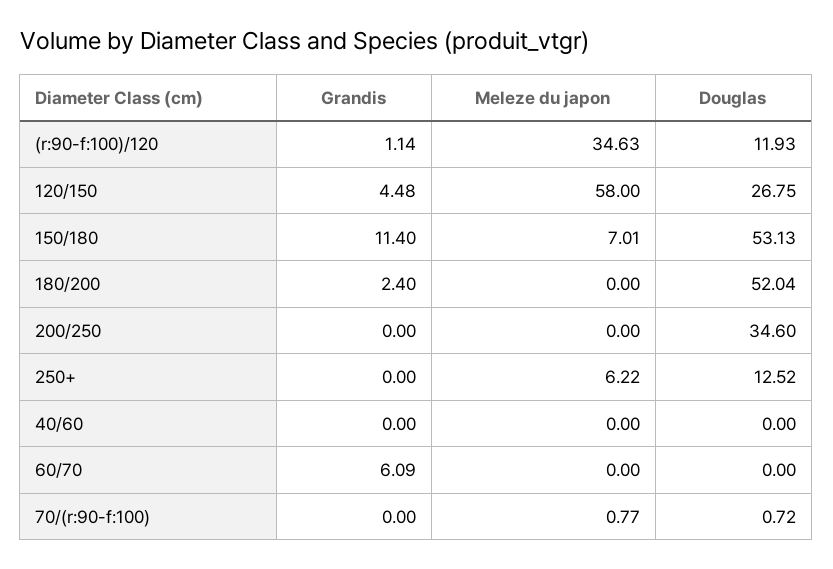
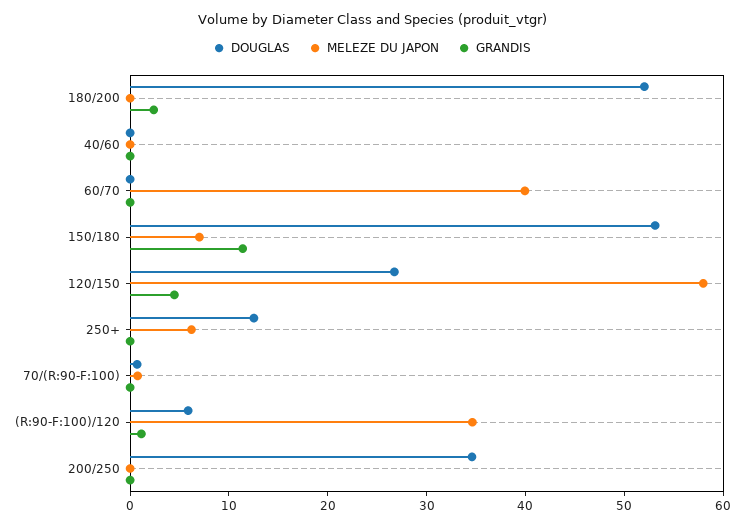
  {
    "Grandis": {
      "(r:90-f:100)/120": 1.14,
      "120/150": 4.48,
      "150/180": 11.4,
      "180/200": 2.4,
      "200/250": 0,
      "250+": 0,
      "40/60": 0,
-     "60/70": 6.09,
+     "60/70": 0,
      "70/(r:90-f:100)": 0
    },
    "Meleze du japon": {
      "(r:90-f:100)/120": 34.63,
      "120/150": 58,
      "150/180": 7.01,
      "180/200": 0,
      "200/250": 0,
      "250+": 6.22,
      "40/60": 0,
-     "60/70": 0,
+     "60/70": 40,
      "70/(r:90-f:100)": 0.77
    },
    "Douglas": {
-     "(r:90-f:100)/120": 11.93,
+     "(r:90-f:100)/120": 6,
      "120/150": 26.75,
      "150/180": 53.13,
      "180/200": 52.04,
      "200/250": 34.6,
      "250+": 12.52,
      "40/60": 0,
      "60/70": 0,
      "70/(r:90-f:100)": 0.72
    }
  }

